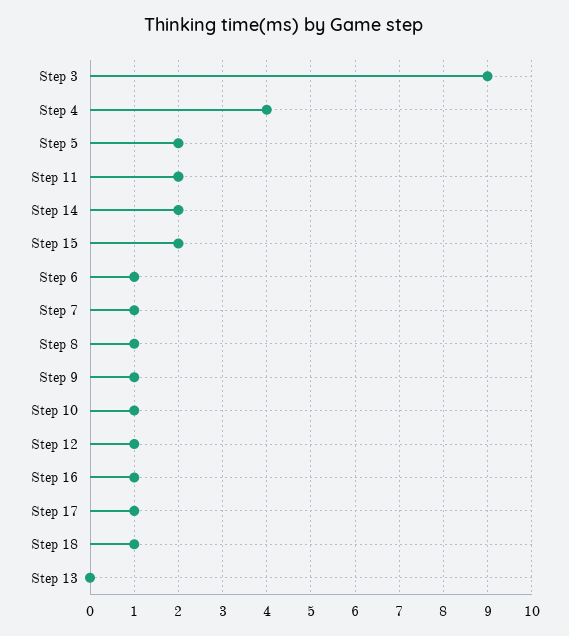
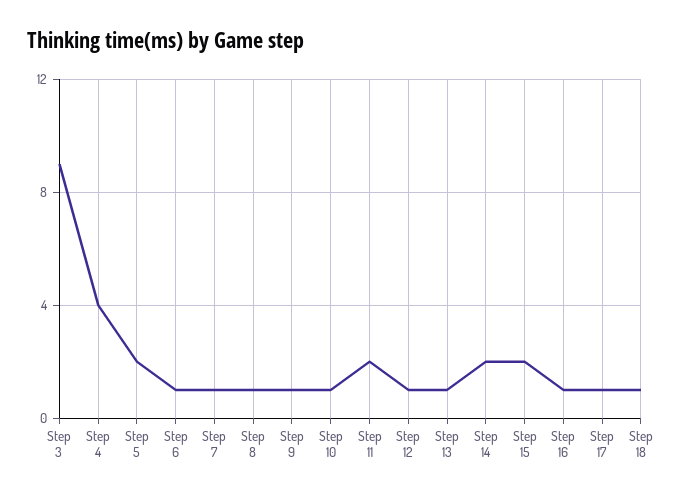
  {
    "Step 3": 9,
    "Step 4": 4,
    "Step 5": 2,
    "Step 11": 2,
    "Step 14": 2,
    "Step 15": 2,
    "Step 6": 1,
    "Step 7": 1,
    "Step 8": 1,
    "Step 9": 1,
    "Step 10": 1,
    "Step 12": 1,
    "Step 16": 1,
    "Step 17": 1,
    "Step 18": 1,
-   "Step 13": 0
+   "Step 13": 1
  }

